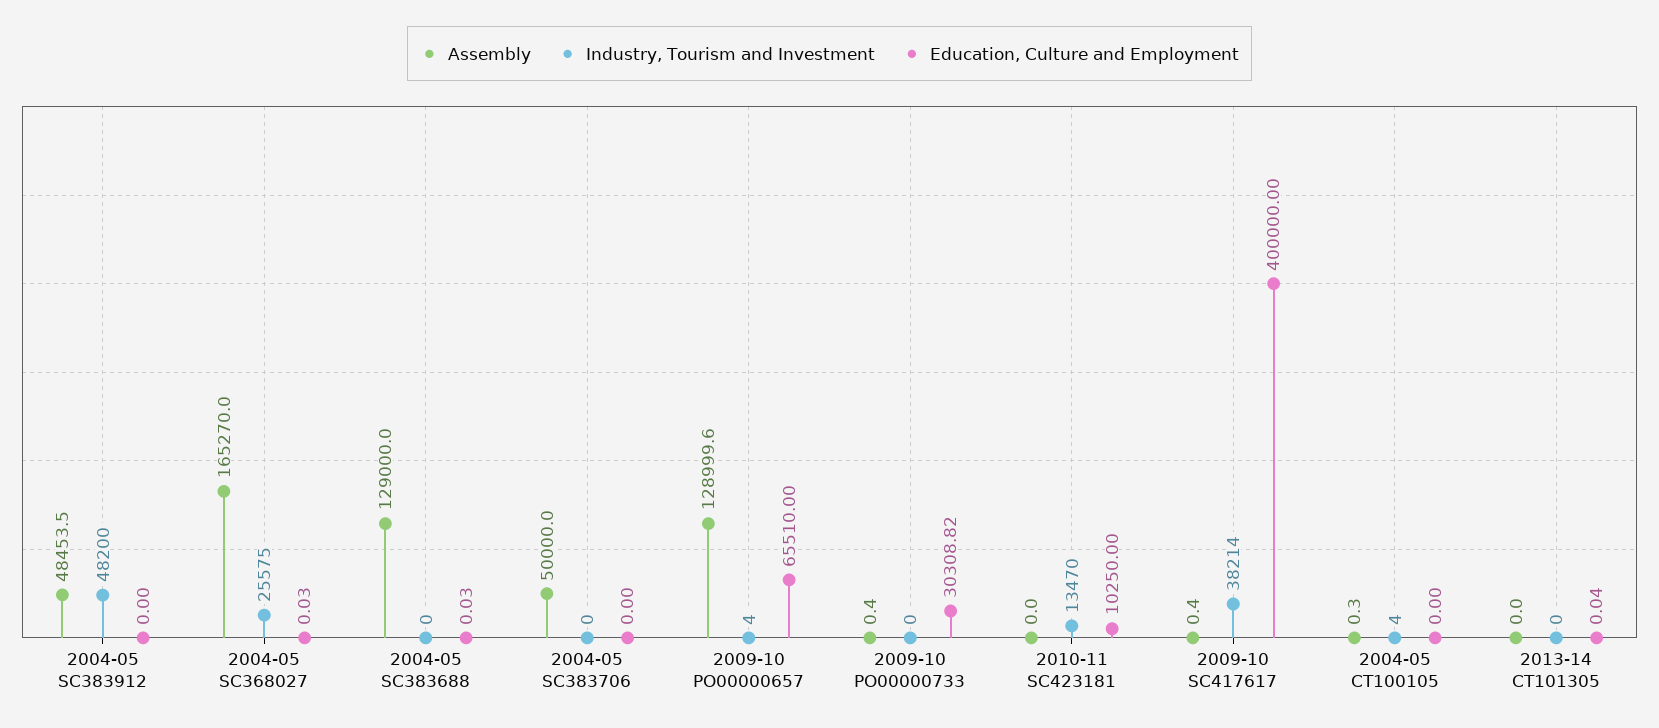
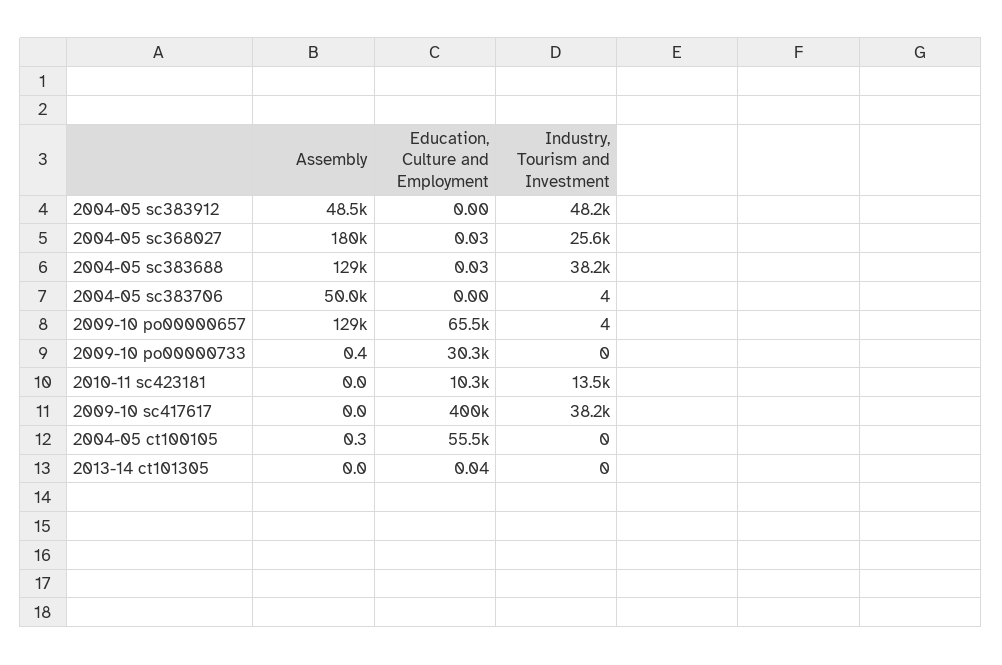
  {
    "Assembly": {
      "2004-05 SC383912": 48453.5,
-     "2004-05 SC368027": 165270,
+     "2004-05 SC368027": 180000,
      "2004-05 SC383688": 129000,
      "2004-05 SC383706": 50000,
      "2009-10 PO00000657": 128999.6,
      "2009-10 PO00000733": 0.4,
      "2010-11 SC423181": 0,
-     "2009-10 SC417617": 0.4,
+     "2009-10 SC417617": 0,
      "2004-05 CT100105": 0.3,
      "2013-14 CT101305": 0
    },
    "Industry, Tourism and Investment": {
      "2004-05 SC383912": 48200,
      "2004-05 SC368027": 25575,
-     "2004-05 SC383688": 0,
+     "2004-05 SC383688": 38200,
-     "2004-05 SC383706": 0,
+     "2004-05 SC383706": 4,
      "2009-10 PO00000657": 4,
      "2009-10 PO00000733": 0,
      "2010-11 SC423181": 13470,
      "2009-10 SC417617": 38214,
-     "2004-05 CT100105": 4,
+     "2004-05 CT100105": 0,
      "2013-14 CT101305": 0
    },
    "Education, Culture and Employment": {
      "2004-05 SC383912": 0,
      "2004-05 SC368027": 0.03,
      "2004-05 SC383688": 0.03,
      "2004-05 SC383706": 0,
      "2009-10 PO00000657": 65510,
      "2009-10 PO00000733": 30308.82,
      "2010-11 SC423181": 10250,
      "2009-10 SC417617": 400000,
-     "2004-05 CT100105": 0,
+     "2004-05 CT100105": 55500,
      "2013-14 CT101305": 0.04
    }
  }

